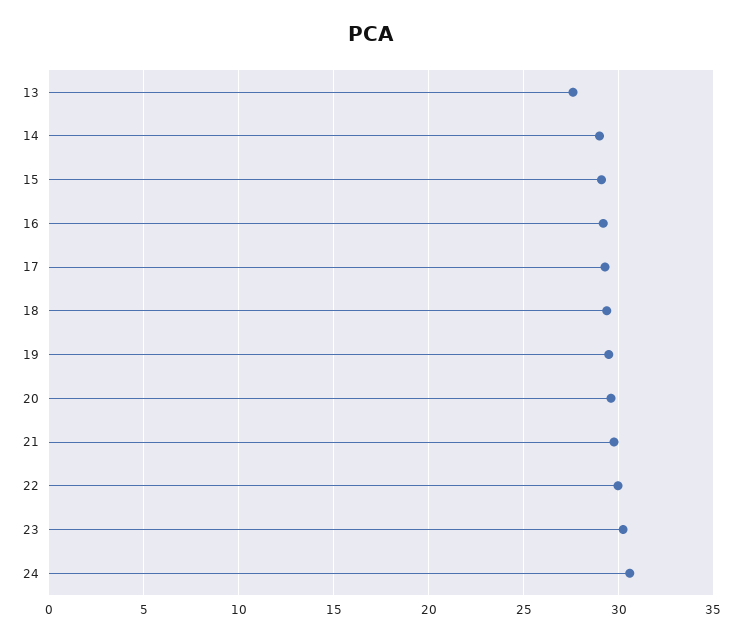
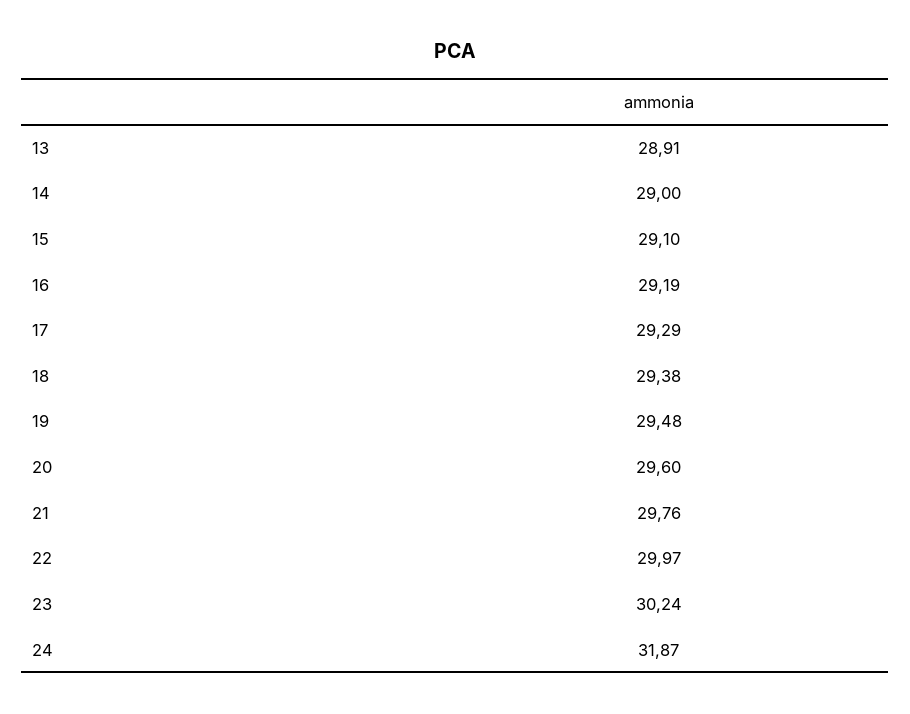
  {
-   "13": 27.5,
+   "13": 28.91,
    "14": 29,
    "15": 29.1,
    "16": 29.19,
    "17": 29.29,
    "18": 29.38,
    "19": 29.48,
    "20": 29.6,
    "21": 29.76,
    "22": 29.97,
    "23": 30.24,
-   "24": 30.5
+   "24": 31.87
  }

